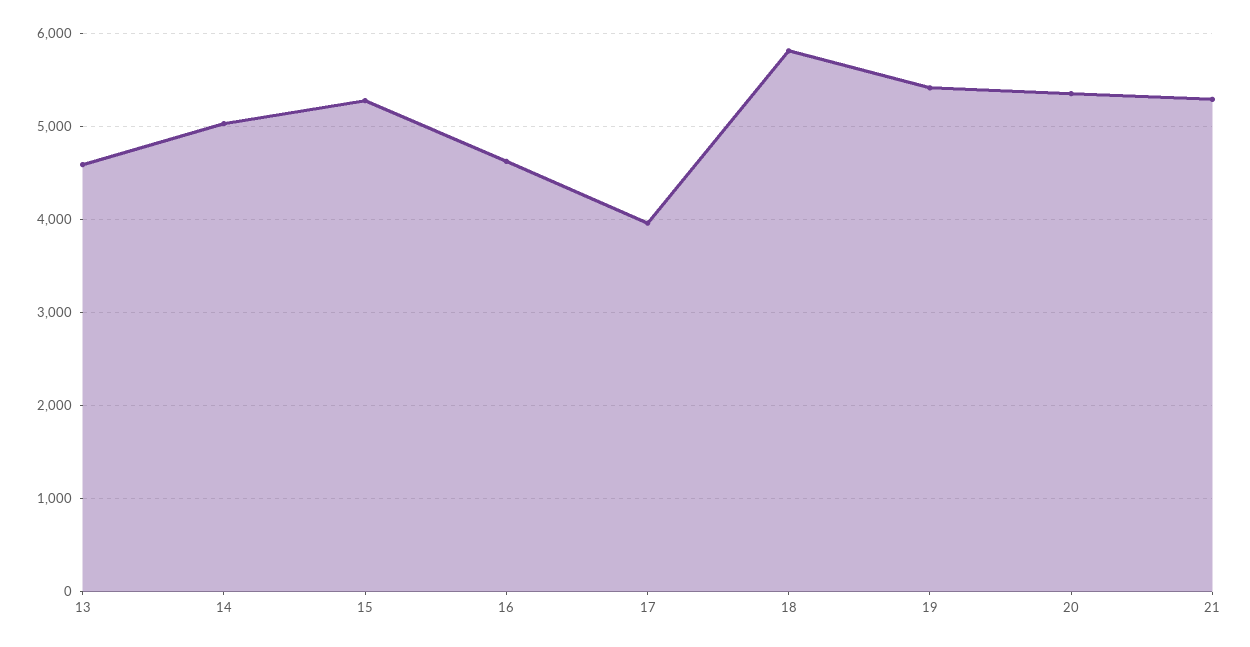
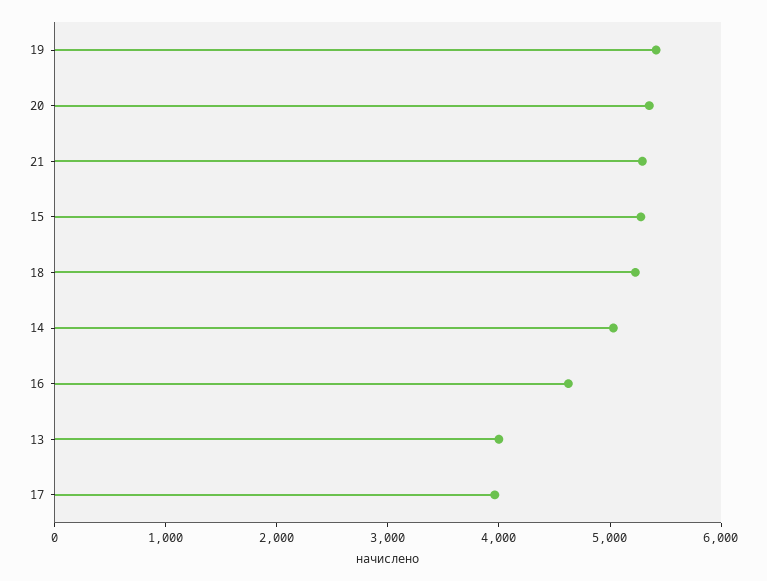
  {
-   "13": 4600,
+   "13": 4000,
    "14": 5000,
    "15": 5300,
    "16": 4600,
    "17": 4000,
-   "18": 5800,
+   "18": 5200,
    "19": 5400,
    "20": 5400,
    "21": 5300
  }

